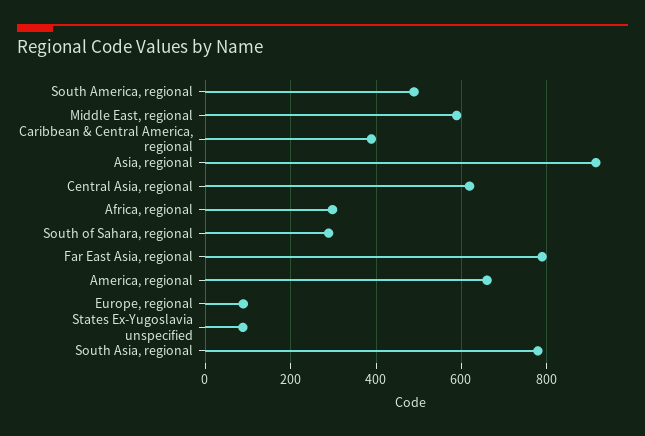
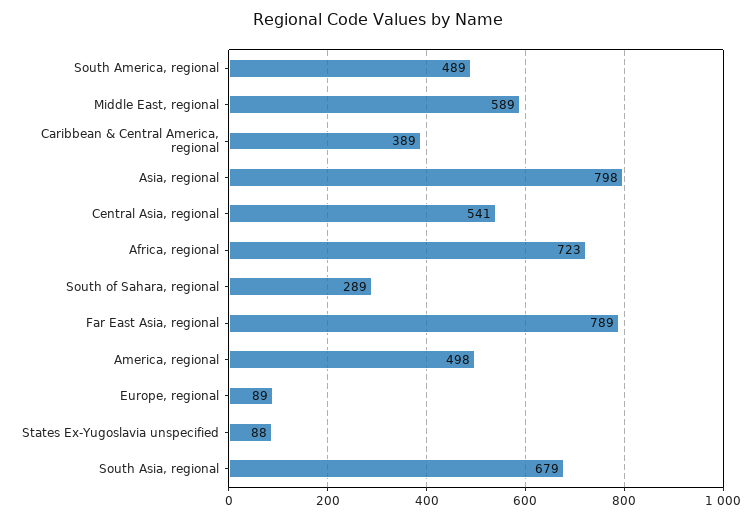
  {
    "South America, regional": 489,
    "Middle East, regional": 589,
    "Caribbean & Central America, regional": 389,
-   "Asia, regional": 920,
+   "Asia, regional": 798,
-   "Central Asia, regional": 620,
+   "Central Asia, regional": 541,
-   "Africa, regional": 300,
+   "Africa, regional": 723,
    "South of Sahara, regional": 289,
    "Far East Asia, regional": 789,
-   "America, regional": 660,
+   "America, regional": 498,
    "Europe, regional": 89,
    "States Ex-Yugoslavia unspecified": 88,
-   "South Asia, regional": 780
+   "South Asia, regional": 679
  }

